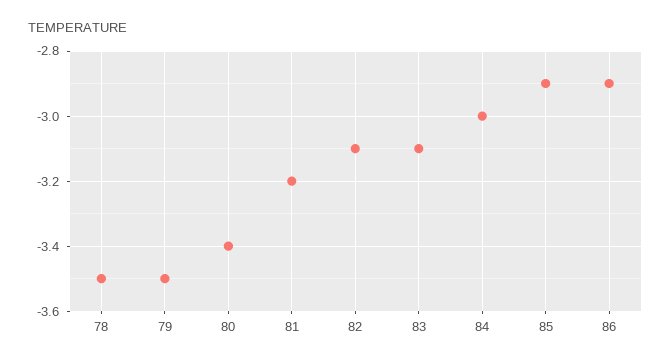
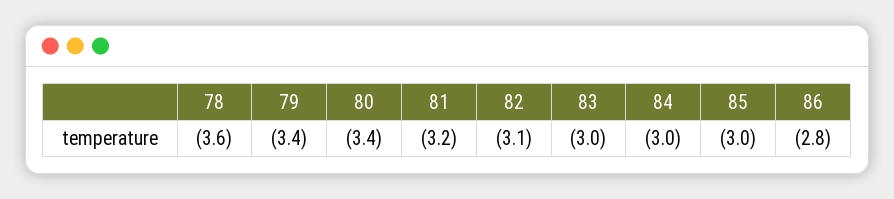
  {
-   "78": -3.5,
+   "78": -3.6,
-   "79": -3.5,
+   "79": -3.4,
    "80": -3.4,
    "81": -3.2,
    "82": -3.1,
-   "83": -3.1,
+   "83": -3,
    "84": -3,
-   "85": -2.9,
+   "85": -3,
-   "86": -2.9
+   "86": -2.8
  }

